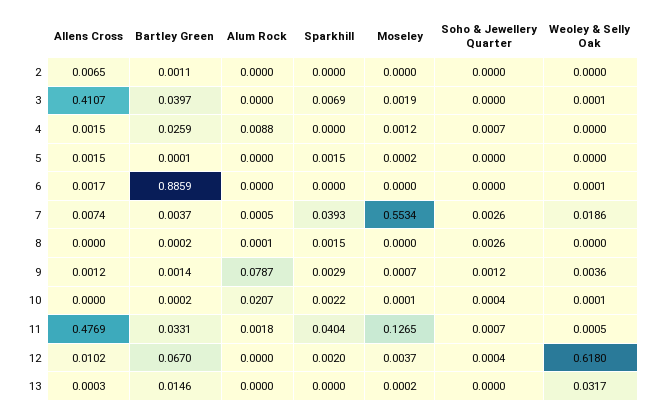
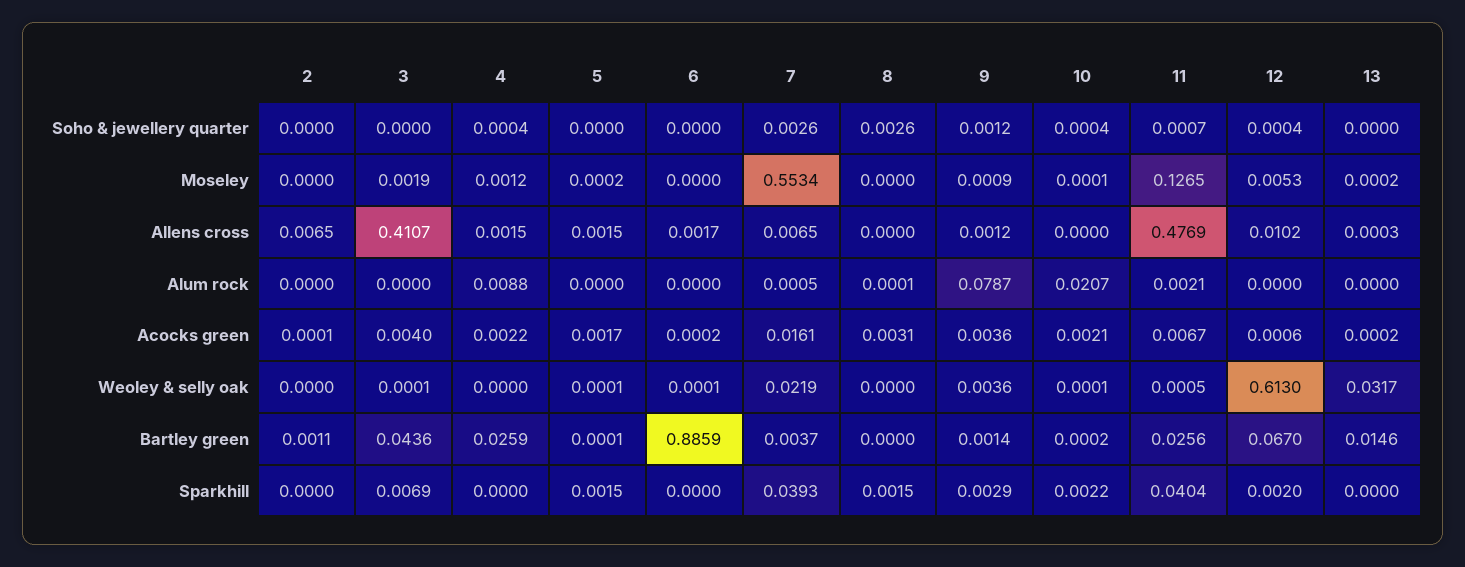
  {
    "Allens Cross": {
      "2": 0.0065,
      "3": 0.4107,
      "4": 0.0015,
      "5": 0.0015,
      "6": 0.0017,
-     "7": 0.0074,
+     "7": 0.0065,
      "8": 0,
      "9": 0.0012,
      "10": 0,
      "11": 0.4769,
      "12": 0.0102,
      "13": 0.0003
    },
    "Bartley Green": {
      "2": 0.0011,
-     "3": 0.0397,
+     "3": 0.0436,
      "4": 0.0259,
      "5": 0.0001,
      "6": 0.8859,
      "7": 0.0037,
-     "8": 0.0002,
+     "8": 0,
      "9": 0.0014,
      "10": 0.0002,
-     "11": 0.0331,
+     "11": 0.0256,
      "12": 0.067,
      "13": 0.0146
    },
    "Alum Rock": {
      "2": 0,
      "3": 0,
      "4": 0.0088,
      "5": 0,
      "6": 0,
      "7": 0.0005,
      "8": 0.0001,
      "9": 0.0787,
      "10": 0.0207,
-     "11": 0.0018,
+     "11": 0.0021,
      "12": 0,
      "13": 0
    },
    "Sparkhill": {
      "2": 0,
      "3": 0.0069,
      "4": 0,
      "5": 0.0015,
      "6": 0,
      "7": 0.0393,
      "8": 0.0015,
      "9": 0.0029,
      "10": 0.0022,
      "11": 0.0404,
      "12": 0.002,
      "13": 0
    },
    "Moseley": {
      "2": 0,
      "3": 0.0019,
      "4": 0.0012,
      "5": 0.0002,
      "6": 0,
      "7": 0.5534,
      "8": 0,
-     "9": 0.0007,
+     "9": 0.0009,
      "10": 0.0001,
      "11": 0.1265,
-     "12": 0.0037,
+     "12": 0.0053,
      "13": 0.0002
    },
    "Soho & Jewellery Quarter": {
      "2": 0,
      "3": 0,
-     "4": 0.0007,
+     "4": 0.0004,
      "5": 0,
      "6": 0,
      "7": 0.0026,
      "8": 0.0026,
      "9": 0.0012,
      "10": 0.0004,
      "11": 0.0007,
      "12": 0.0004,
      "13": 0
    },
    "Weoley & Selly Oak": {
      "2": 0,
      "3": 0.0001,
      "4": 0,
-     "5": 0,
+     "5": 0.0001,
      "6": 0.0001,
-     "7": 0.0186,
+     "7": 0.0219,
      "8": 0,
      "9": 0.0036,
      "10": 0.0001,
      "11": 0.0005,
-     "12": 0.618,
+     "12": 0.613,
      "13": 0.0317
-   }
+   },
+   "Acocks green": {
+     "2": 0.0001,
+     "3": 0.004,
+     "4": 0.0022,
+     "5": 0.0017,
+     "6": 0.0002,
+     "7": 0.0161,
+     "8": 0.0031,
+     "9": 0.0036,
+     "10": 0.0021,
+     "11": 0.0067,
+     "12": 0.0006,
+     "13": 0.0002
+   }
  }

